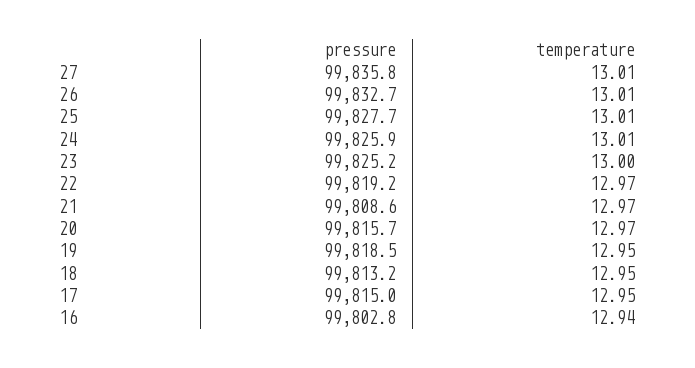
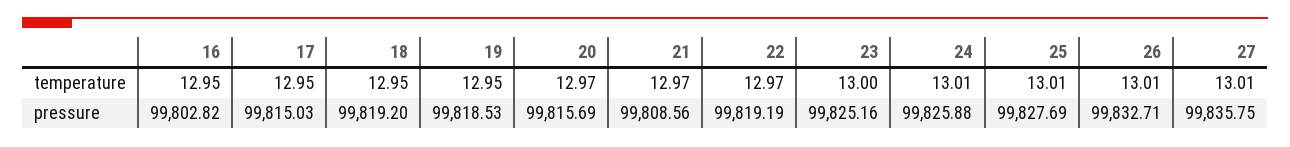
  {
    "pressure": {
      "27": 99835.75,
      "26": 99832.71,
      "25": 99827.69,
      "24": 99825.88,
      "23": 99825.16,
      "22": 99819.19,
      "21": 99808.56,
      "20": 99815.69,
      "19": 99818.53,
-     "18": 99813.2,
+     "18": 99819.2,
      "17": 99815.03,
      "16": 99802.82
    },
    "temperature": {
      "27": 13.01,
      "26": 13.01,
      "25": 13.01,
      "24": 13.01,
      "23": 13,
      "22": 12.97,
      "21": 12.97,
      "20": 12.97,
      "19": 12.95,
      "18": 12.95,
      "17": 12.95,
-     "16": 12.94
+     "16": 12.95
    }
  }

